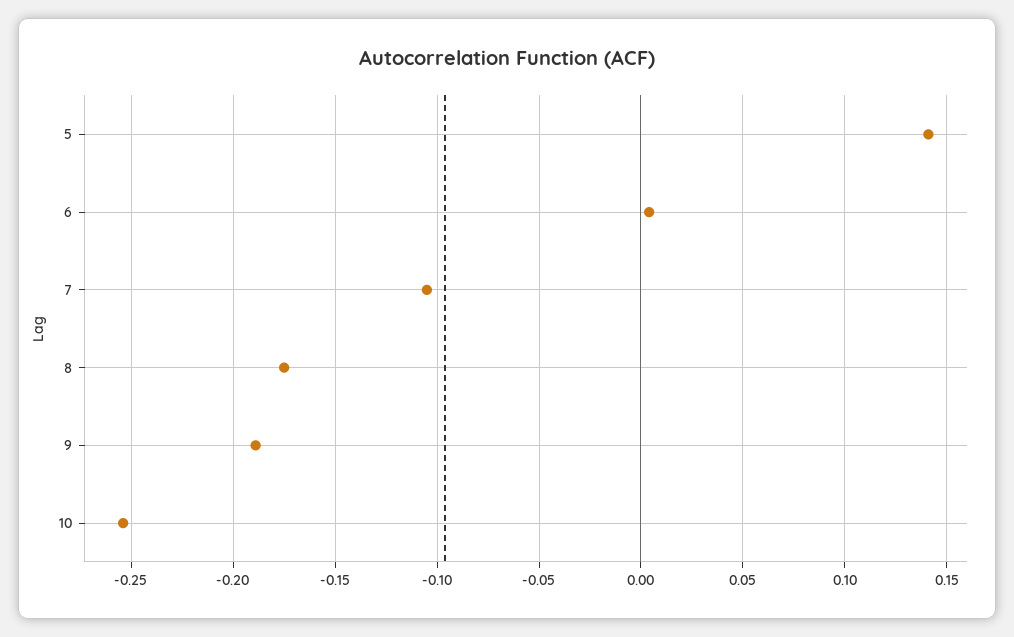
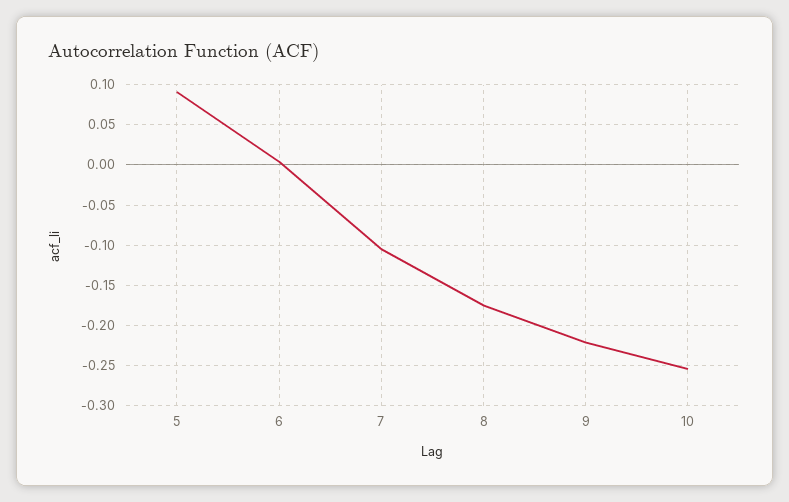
  {
-   "5": 0.14,
+   "5": 0.09,
    "6": 0.005,
    "7": -0.105,
    "8": -0.175,
-   "9": -0.19,
+   "9": -0.22,
    "10": -0.255
  }

